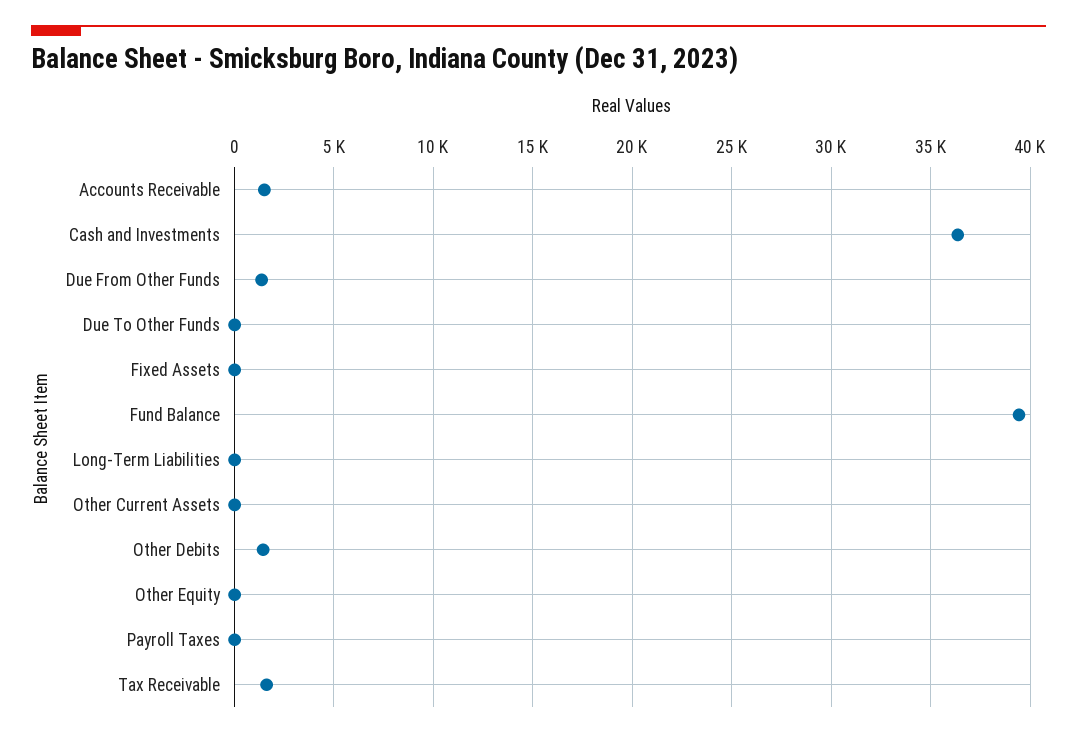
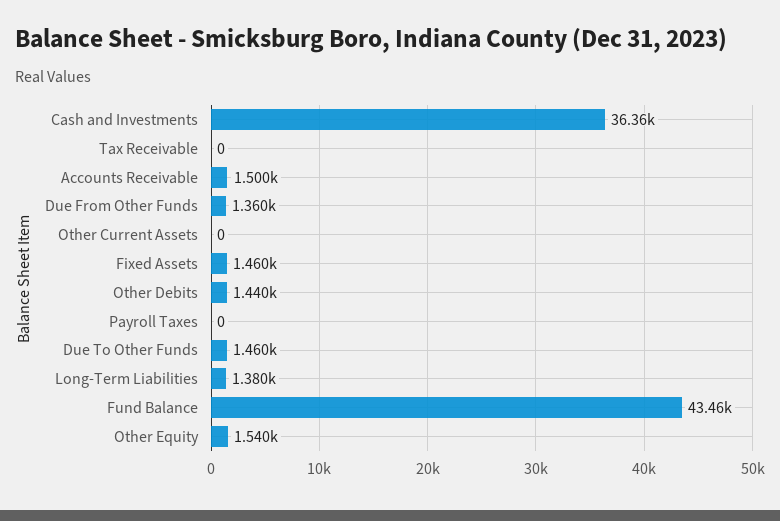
  {
    "Accounts Receivable": 1500,
    "Cash and Investments": 36360,
    "Due From Other Funds": 1360,
-   "Due To Other Funds": 0,
+   "Due To Other Funds": 1460,
-   "Fixed Assets": 0,
+   "Fixed Assets": 1460,
-   "Fund Balance": 39500,
+   "Fund Balance": 43460,
-   "Long-Term Liabilities": 0,
+   "Long-Term Liabilities": 1380,
    "Other Current Assets": 0,
    "Other Debits": 1440,
-   "Other Equity": 0,
+   "Other Equity": 1540,
    "Payroll Taxes": 0,
-   "Tax Receivable": 1500
+   "Tax Receivable": 0
  }

